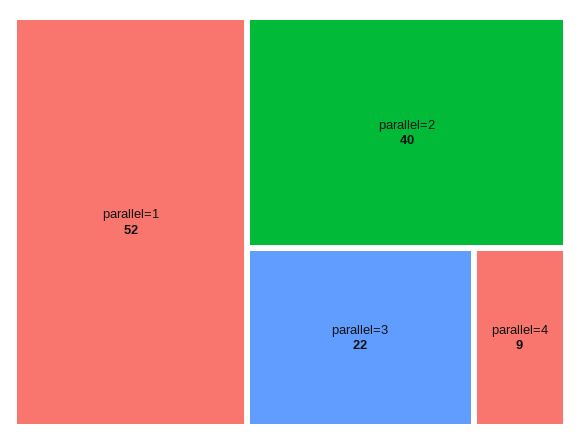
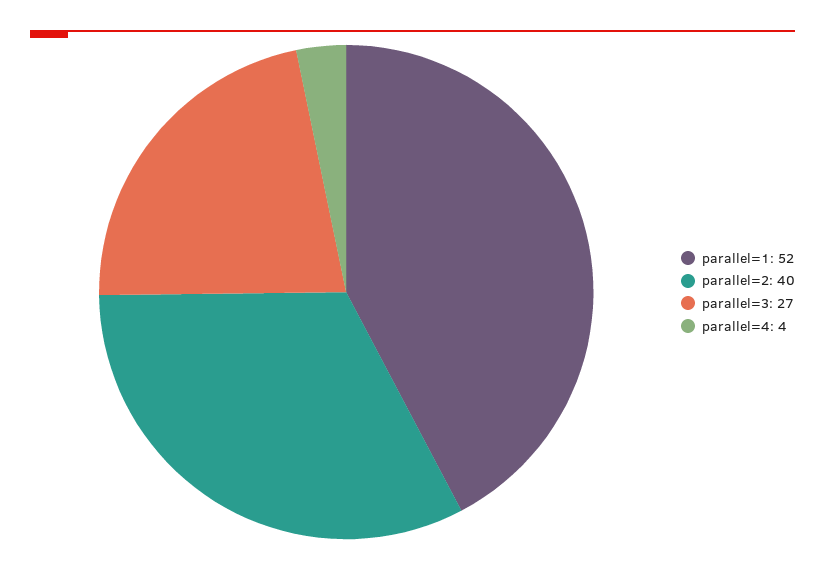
  {
    "parallel=1": 52,
    "parallel=2": 40,
-   "parallel=3": 22,
+   "parallel=3": 27,
-   "parallel=4": 9
+   "parallel=4": 4
  }

